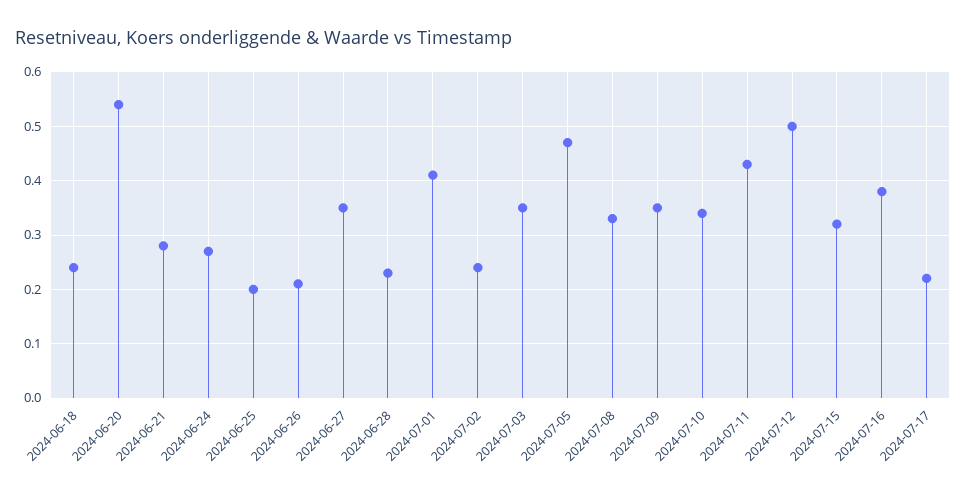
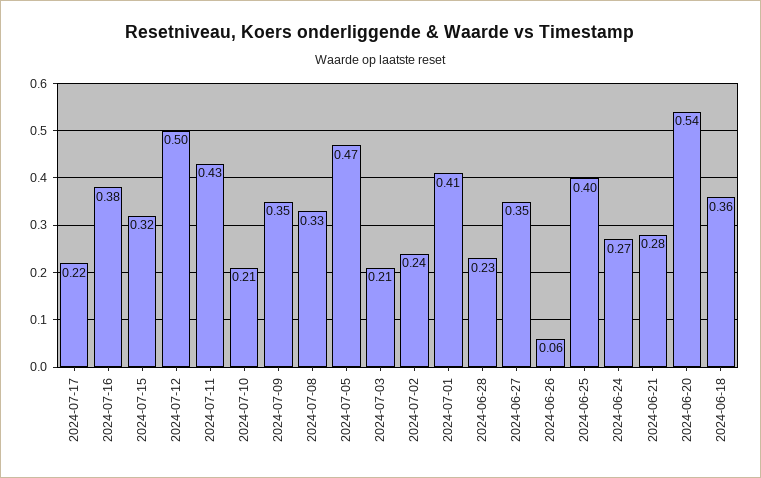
  {
-   "2024-06-18": 0.25,
+   "2024-06-18": 0.36,
    "2024-06-20": 0.54,
    "2024-06-21": 0.28,
    "2024-06-24": 0.27,
-   "2024-06-25": 0.2,
+   "2024-06-25": 0.4,
-   "2024-06-26": 0.2,
+   "2024-06-26": 0.06,
    "2024-06-27": 0.35,
    "2024-06-28": 0.23,
    "2024-07-01": 0.41,
    "2024-07-02": 0.24,
-   "2024-07-03": 0.35,
+   "2024-07-03": 0.21,
    "2024-07-05": 0.47,
    "2024-07-08": 0.33,
    "2024-07-09": 0.35,
-   "2024-07-10": 0.35,
+   "2024-07-10": 0.21,
    "2024-07-11": 0.43,
    "2024-07-12": 0.5,
    "2024-07-15": 0.32,
    "2024-07-16": 0.38,
    "2024-07-17": 0.22
  }

